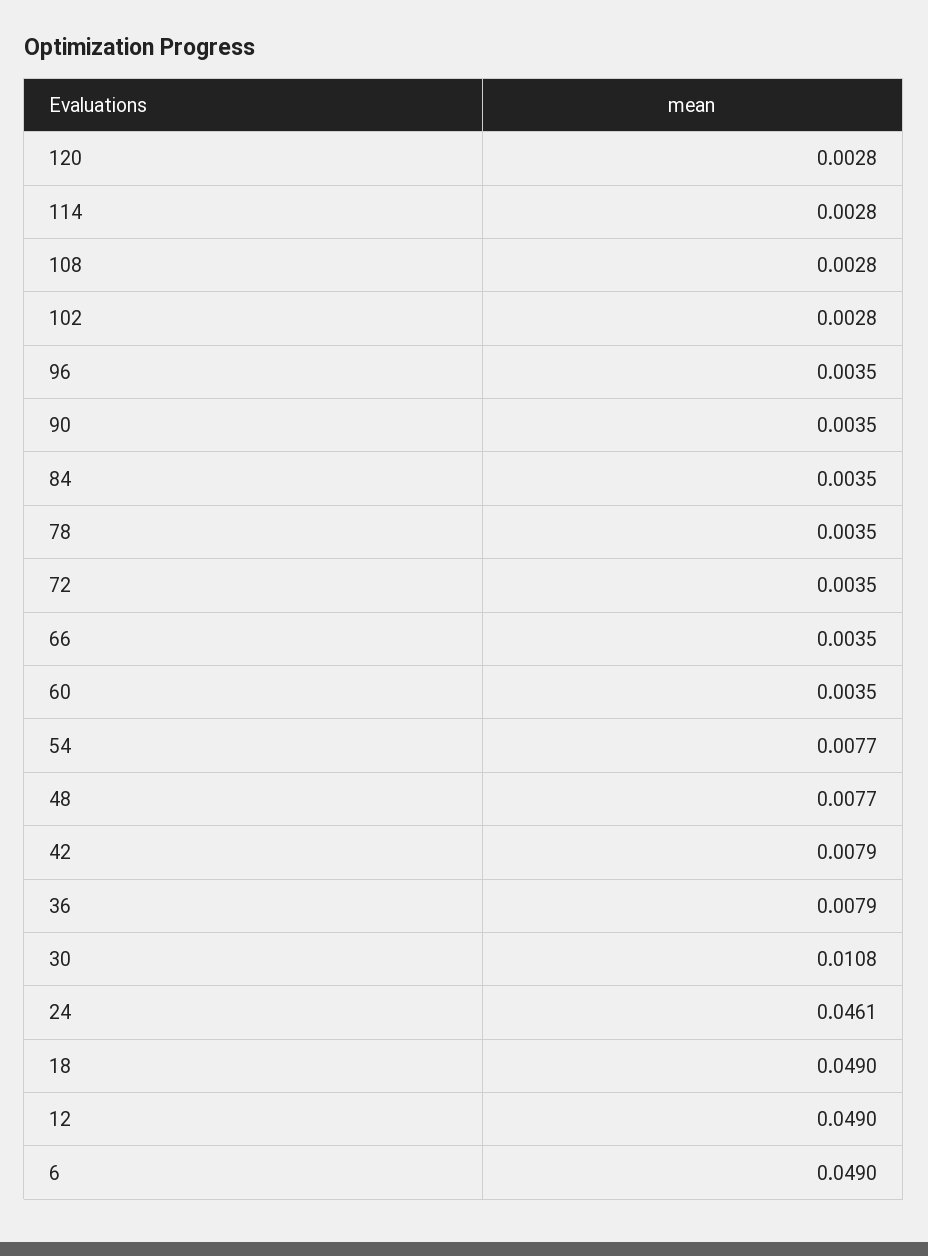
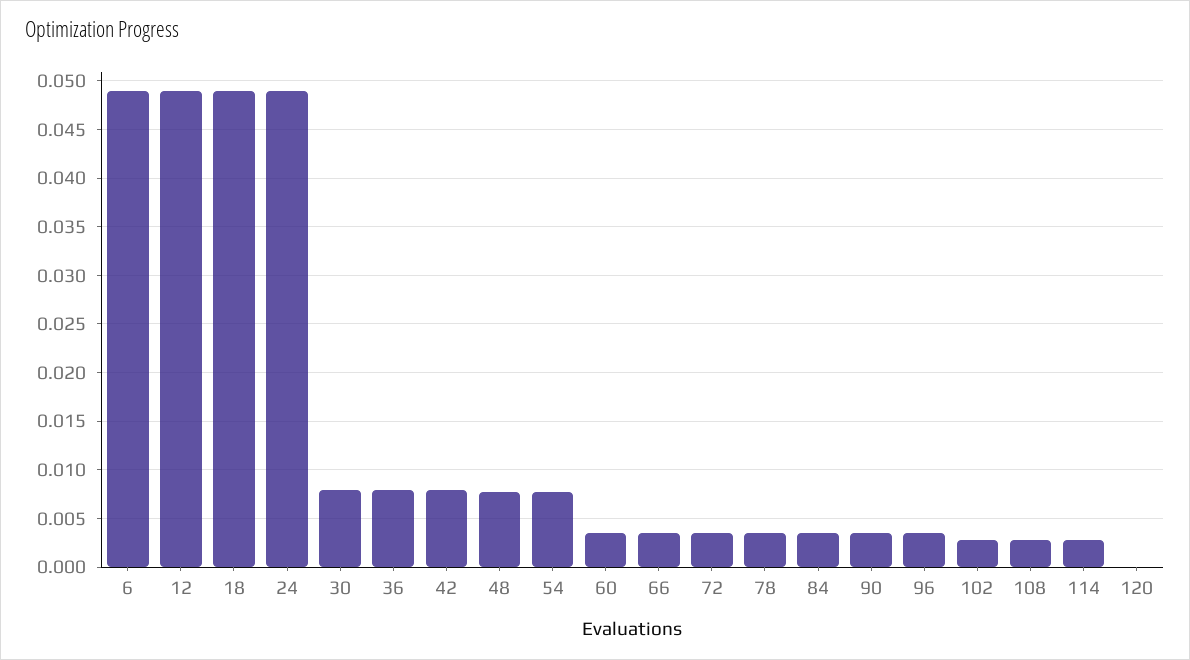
  {
-   "120": 0.0028,
+   "120": 0,
    "114": 0.0028,
    "108": 0.0028,
    "102": 0.0028,
    "96": 0.0035,
    "90": 0.0035,
    "84": 0.0035,
    "78": 0.0035,
    "72": 0.0035,
    "66": 0.0035,
    "60": 0.0035,
    "54": 0.0077,
    "48": 0.0077,
    "42": 0.0079,
    "36": 0.0079,
-   "30": 0.0108,
+   "30": 0.008,
-   "24": 0.0461,
+   "24": 0.049,
    "18": 0.049,
    "12": 0.049,
    "6": 0.049
  }

